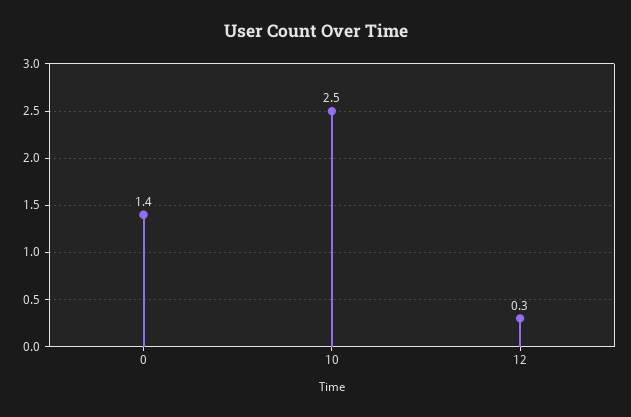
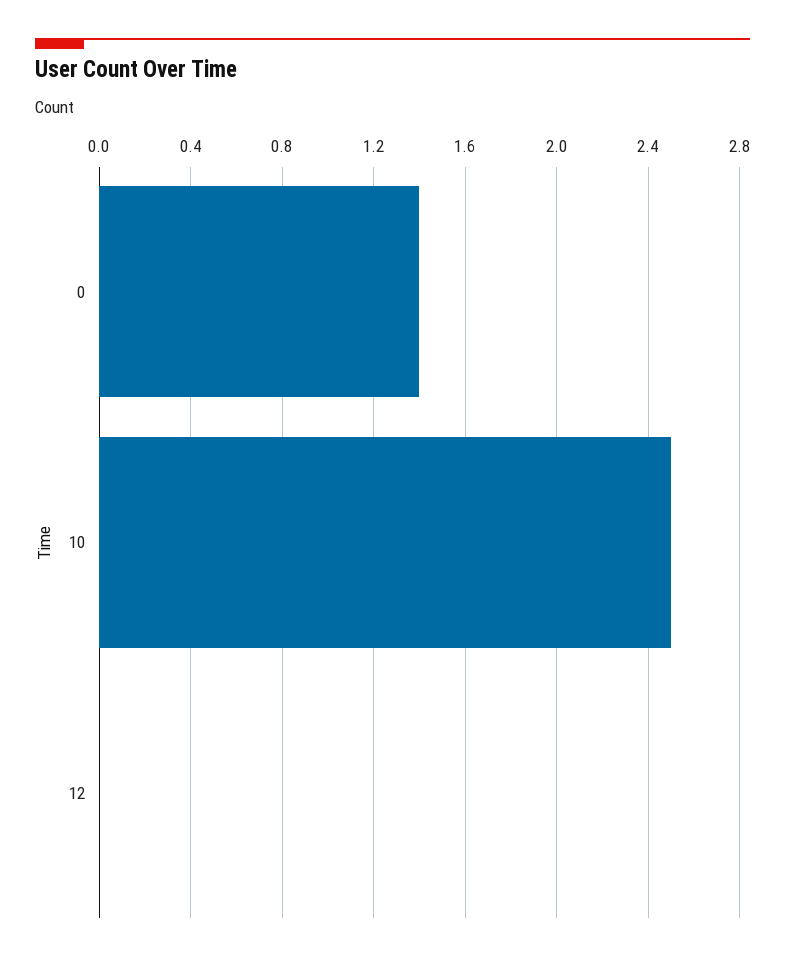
  {
    "0": 1.4,
    "10": 2.5,
-   "12": 0.3
+   "12": 0
  }

